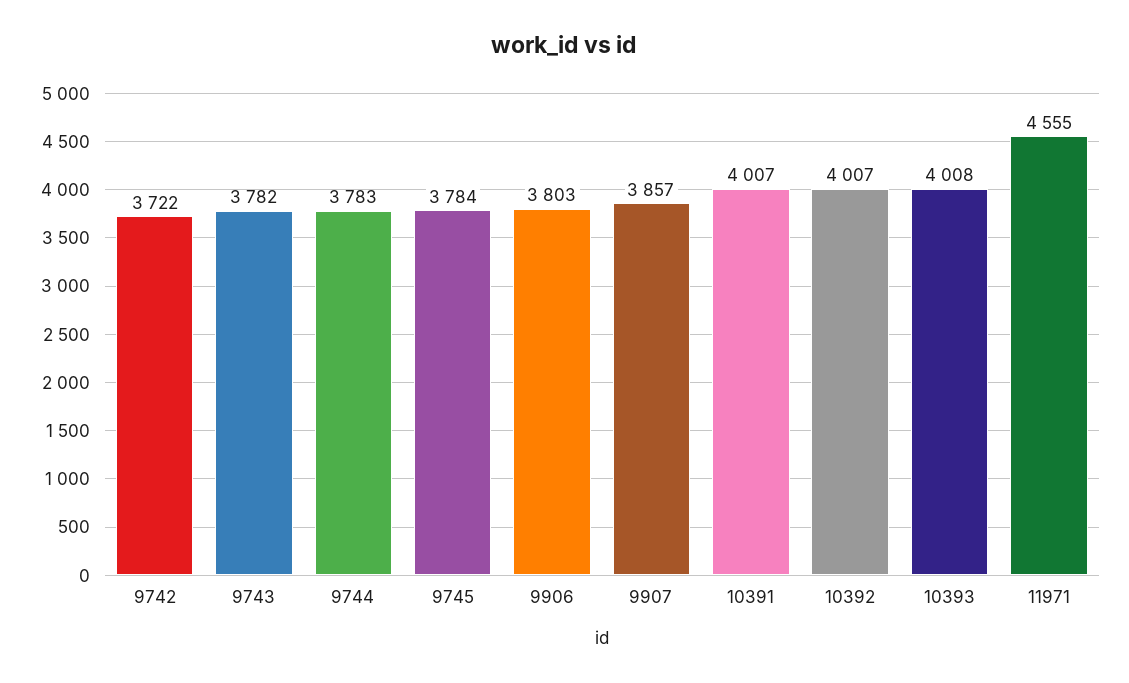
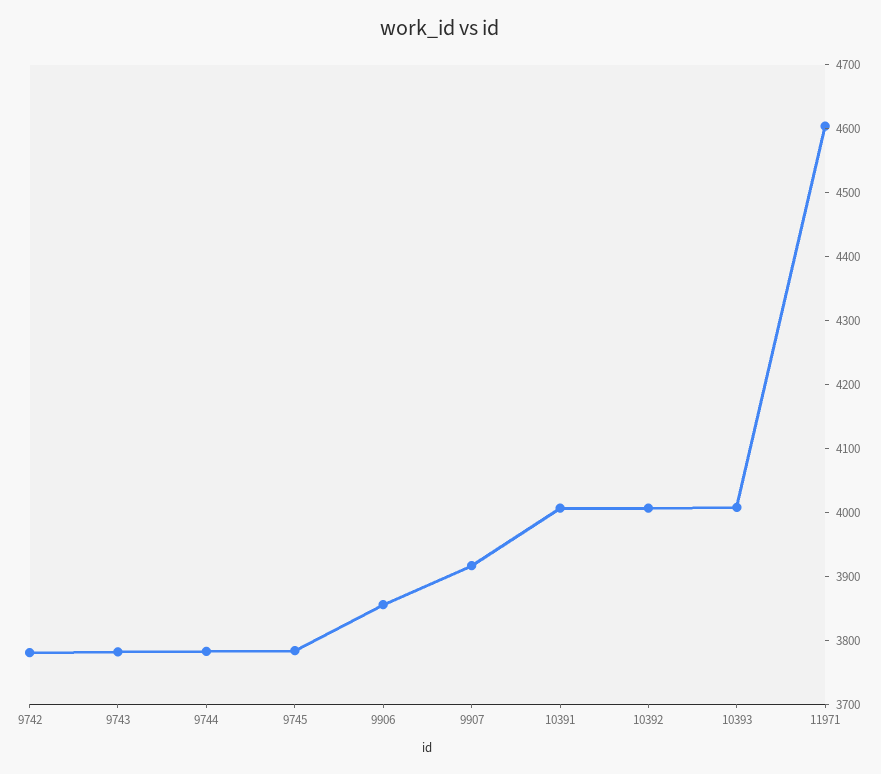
  {
-   "9742": 3722,
+   "9742": 3780,
    "9743": 3782,
    "9744": 3783,
    "9745": 3784,
-   "9906": 3803,
+   "9906": 3860,
-   "9907": 3857,
+   "9907": 3920,
    "10391": 4007,
    "10392": 4007,
    "10393": 4008,
-   "11971": 4555
+   "11971": 4600
  }

